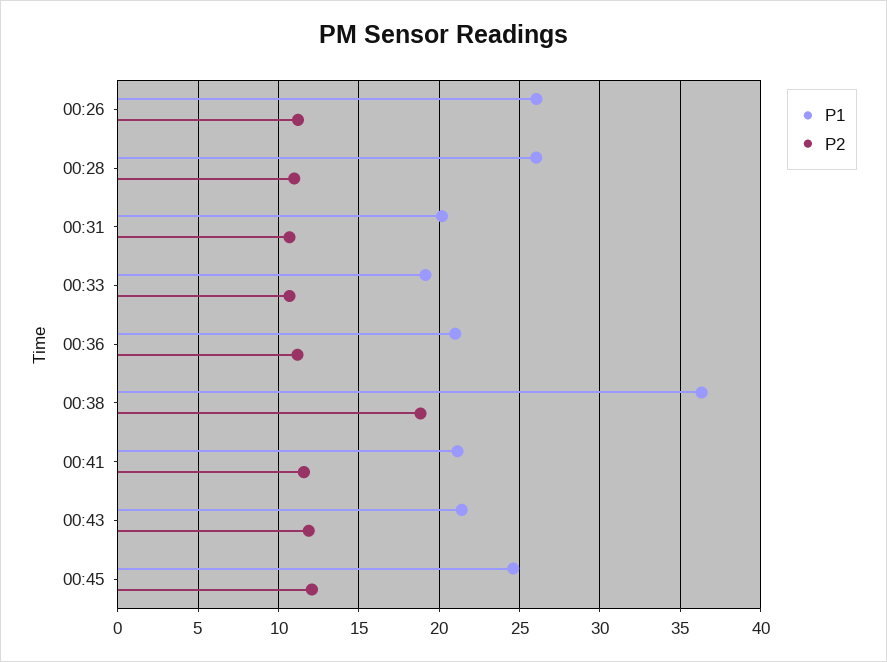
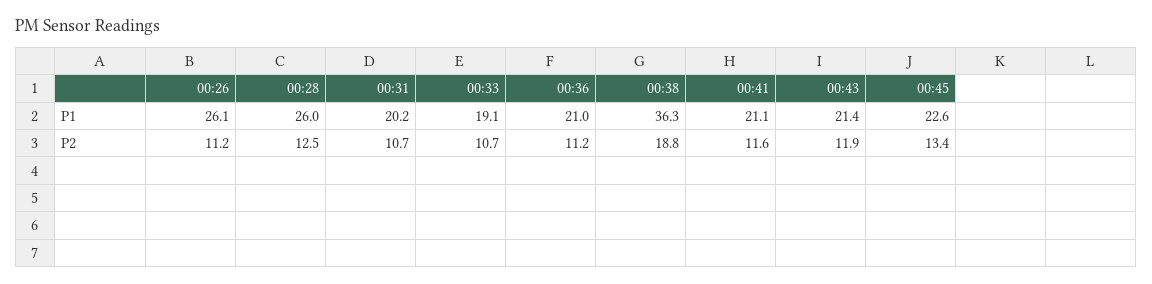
  {
    "P1": {
      "00:26": 26.1,
      "00:28": 26,
      "00:31": 20.2,
      "00:33": 19.1,
      "00:36": 21,
      "00:38": 36.3,
      "00:41": 21.1,
      "00:43": 21.4,
-     "00:45": 24.5
+     "00:45": 22.6
    },
    "P2": {
      "00:26": 11.2,
-     "00:28": 11,
+     "00:28": 12.5,
      "00:31": 10.7,
      "00:33": 10.7,
      "00:36": 11.2,
      "00:38": 18.8,
      "00:41": 11.6,
      "00:43": 11.9,
-     "00:45": 12
+     "00:45": 13.4
    }
  }

